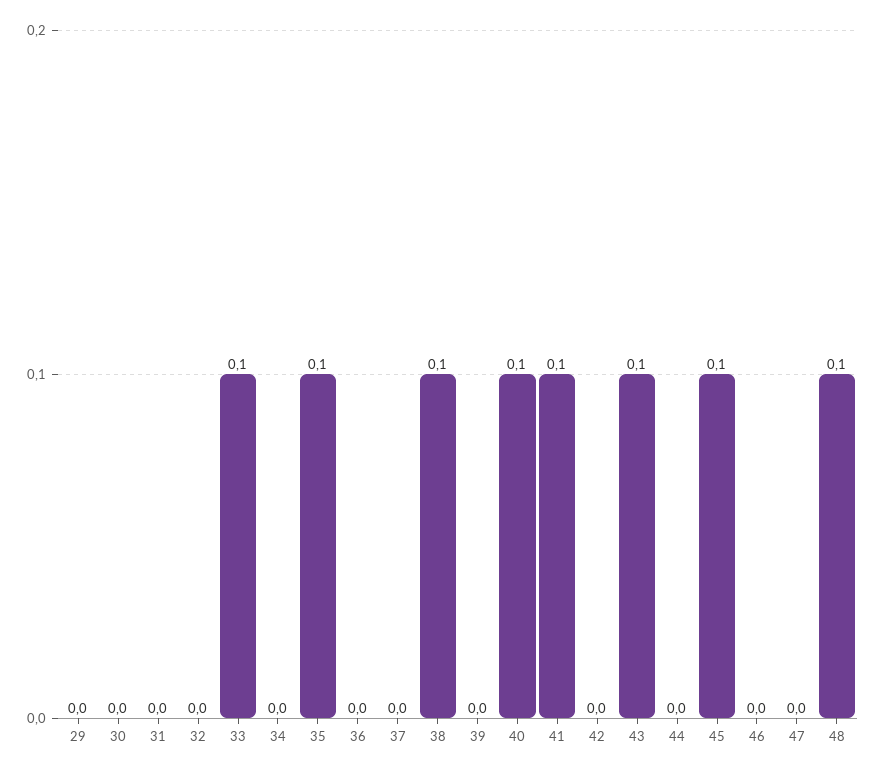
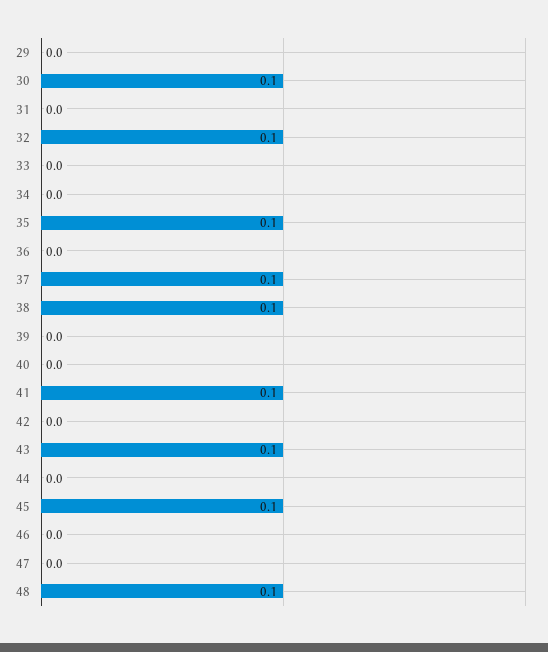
  {
    "29": 0,
-   "30": 0,
+   "30": 0.1,
    "31": 0,
-   "32": 0,
+   "32": 0.1,
-   "33": 0.1,
+   "33": 0,
    "34": 0,
    "35": 0.1,
    "36": 0,
-   "37": 0,
+   "37": 0.1,
    "38": 0.1,
    "39": 0,
-   "40": 0.1,
+   "40": 0,
    "41": 0.1,
    "42": 0,
    "43": 0.1,
    "44": 0,
    "45": 0.1,
    "46": 0,
    "47": 0,
    "48": 0.1
  }

